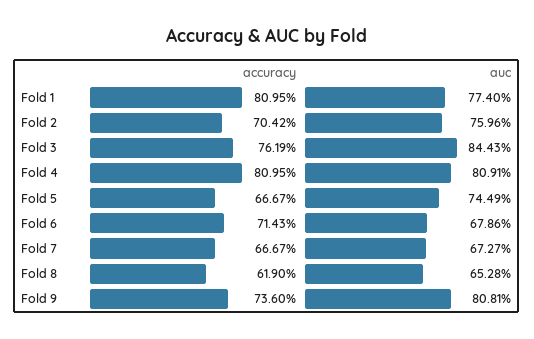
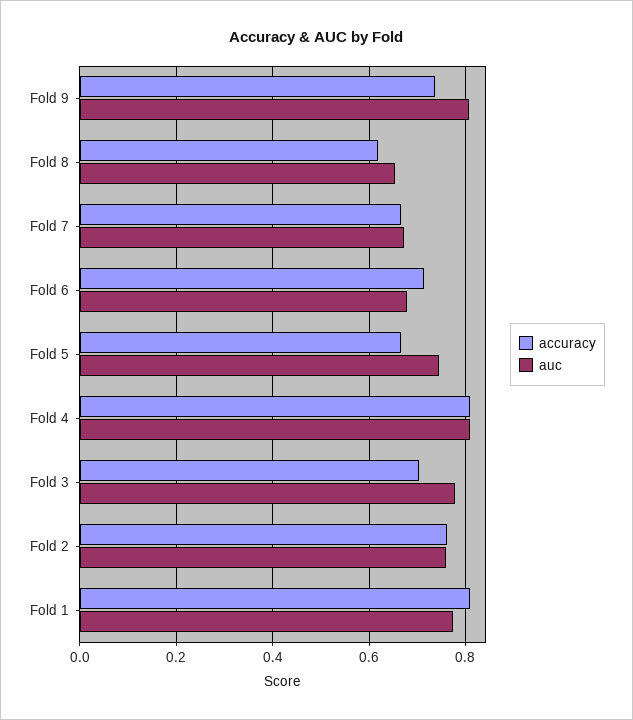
  {
    "accuracy": {
      "Fold 1": 0.8095,
-     "Fold 2": 0.7042,
+     "Fold 2": 0.76,
-     "Fold 3": 0.7619,
+     "Fold 3": 0.7,
      "Fold 4": 0.8095,
      "Fold 5": 0.6667,
      "Fold 6": 0.7143,
      "Fold 7": 0.6667,
      "Fold 8": 0.619,
      "Fold 9": 0.736
    },
    "auc": {
      "Fold 1": 0.774,
      "Fold 2": 0.7596,
-     "Fold 3": 0.8443,
+     "Fold 3": 0.78,
      "Fold 4": 0.8091,
      "Fold 5": 0.7449,
      "Fold 6": 0.6786,
      "Fold 7": 0.6727,
      "Fold 8": 0.6528,
      "Fold 9": 0.8081
    }
  }

